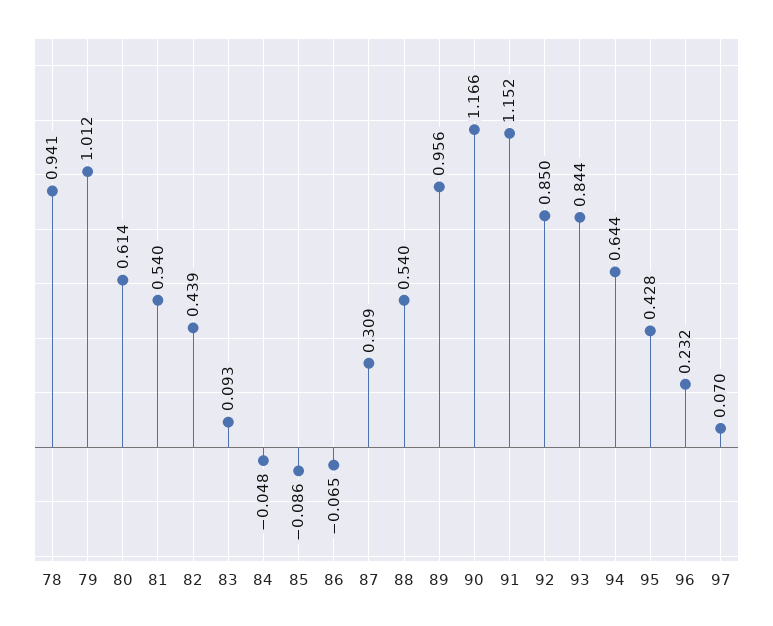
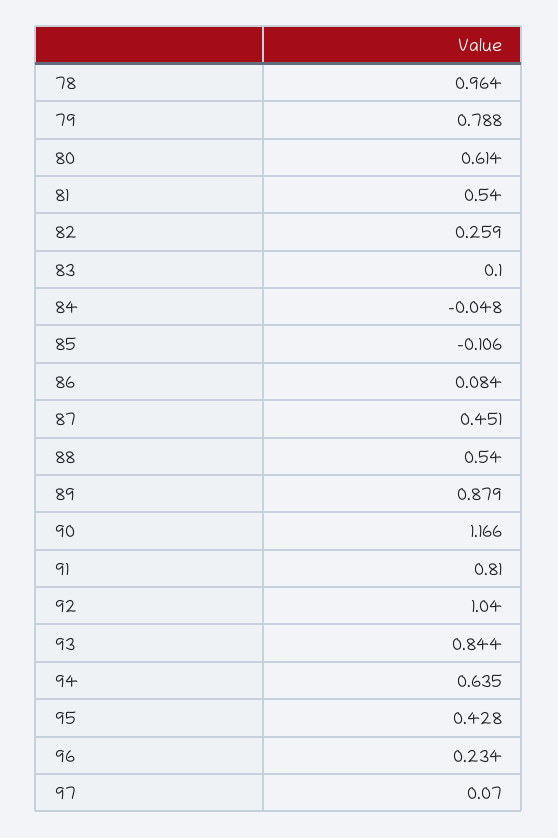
  {
-   "78": 0.941,
+   "78": 0.964,
-   "79": 1.012,
+   "79": 0.788,
    "80": 0.614,
    "81": 0.54,
-   "82": 0.439,
+   "82": 0.259,
-   "83": 0.093,
+   "83": 0.1,
    "84": -0.048,
-   "85": -0.086,
+   "85": -0.106,
-   "86": -0.065,
+   "86": 0.084,
-   "87": 0.309,
+   "87": 0.451,
    "88": 0.54,
-   "89": 0.956,
+   "89": 0.879,
    "90": 1.166,
-   "91": 1.152,
+   "91": 0.81,
-   "92": 0.85,
+   "92": 1.04,
    "93": 0.844,
-   "94": 0.644,
+   "94": 0.635,
    "95": 0.428,
-   "96": 0.232,
+   "96": 0.234,
    "97": 0.07
  }

